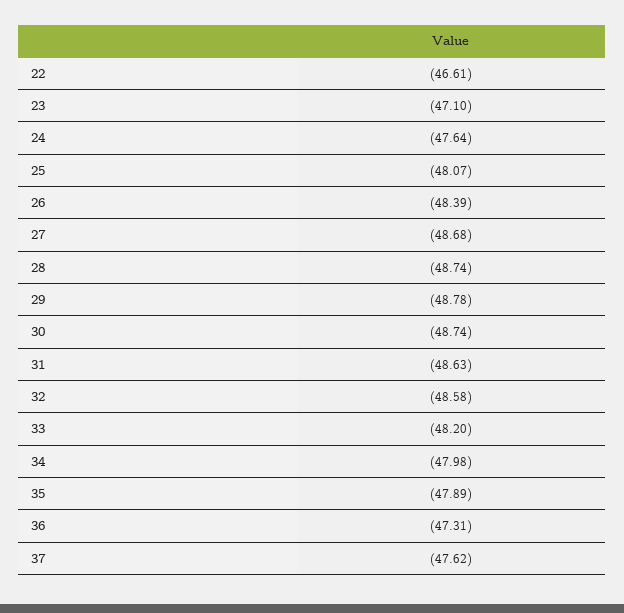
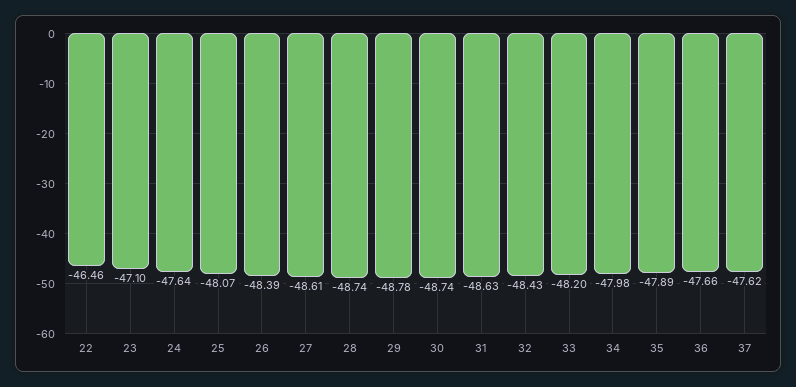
  {
-   "22": -46.61,
+   "22": -46.46,
    "23": -47.1,
    "24": -47.64,
    "25": -48.07,
    "26": -48.39,
-   "27": -48.68,
+   "27": -48.61,
    "28": -48.74,
    "29": -48.78,
    "30": -48.74,
    "31": -48.63,
-   "32": -48.58,
+   "32": -48.43,
    "33": -48.2,
    "34": -47.98,
    "35": -47.89,
-   "36": -47.31,
+   "36": -47.66,
    "37": -47.62
  }

